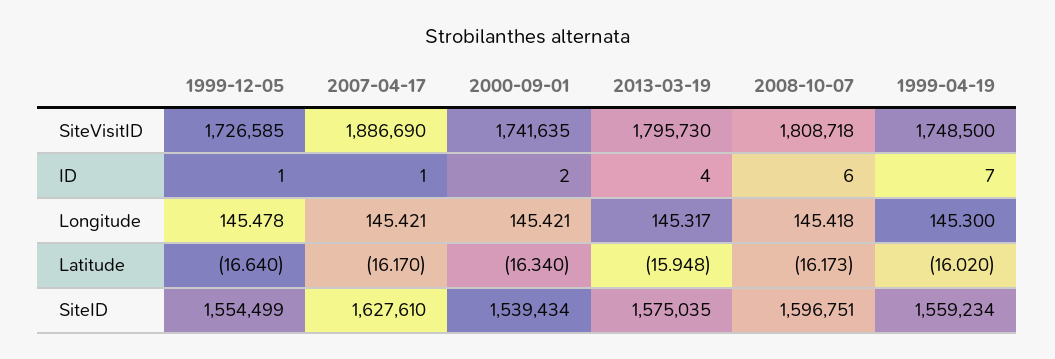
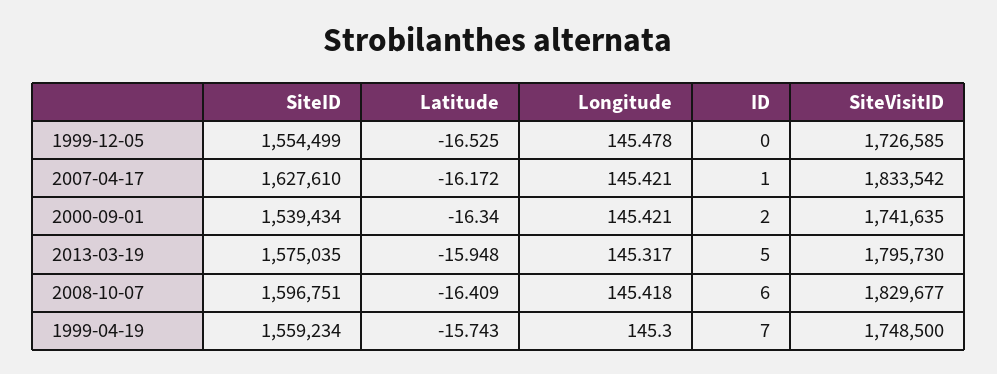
  {
    "1999-12-05": {
      "SiteVisitID": 1726585,
-     "ID": 1,
+     "ID": 0,
      "Longitude": 145.478,
-     "Latitude": -16.64,
+     "Latitude": -16.525,
      "SiteID": 1554499
    },
    "2007-04-17": {
-     "SiteVisitID": 1886690,
+     "SiteVisitID": 1833542,
      "ID": 1,
      "Longitude": 145.421,
-     "Latitude": -16.17,
+     "Latitude": -16.172,
      "SiteID": 1627610
    },
    "2000-09-01": {
      "SiteVisitID": 1741635,
      "ID": 2,
      "Longitude": 145.421,
      "Latitude": -16.34,
      "SiteID": 1539434
    },
    "2013-03-19": {
      "SiteVisitID": 1795730,
-     "ID": 4,
+     "ID": 5,
      "Longitude": 145.317,
      "Latitude": -15.948,
      "SiteID": 1575035
    },
    "2008-10-07": {
-     "SiteVisitID": 1808718,
+     "SiteVisitID": 1829677,
      "ID": 6,
      "Longitude": 145.418,
-     "Latitude": -16.173,
+     "Latitude": -16.409,
      "SiteID": 1596751
    },
    "1999-04-19": {
      "SiteVisitID": 1748500,
      "ID": 7,
      "Longitude": 145.3,
-     "Latitude": -16.02,
+     "Latitude": -15.743,
      "SiteID": 1559234
    }
  }

